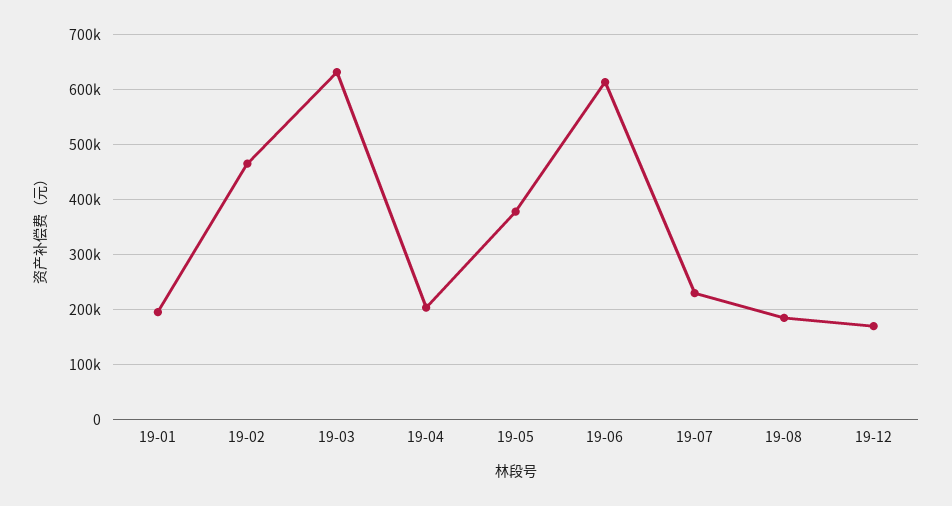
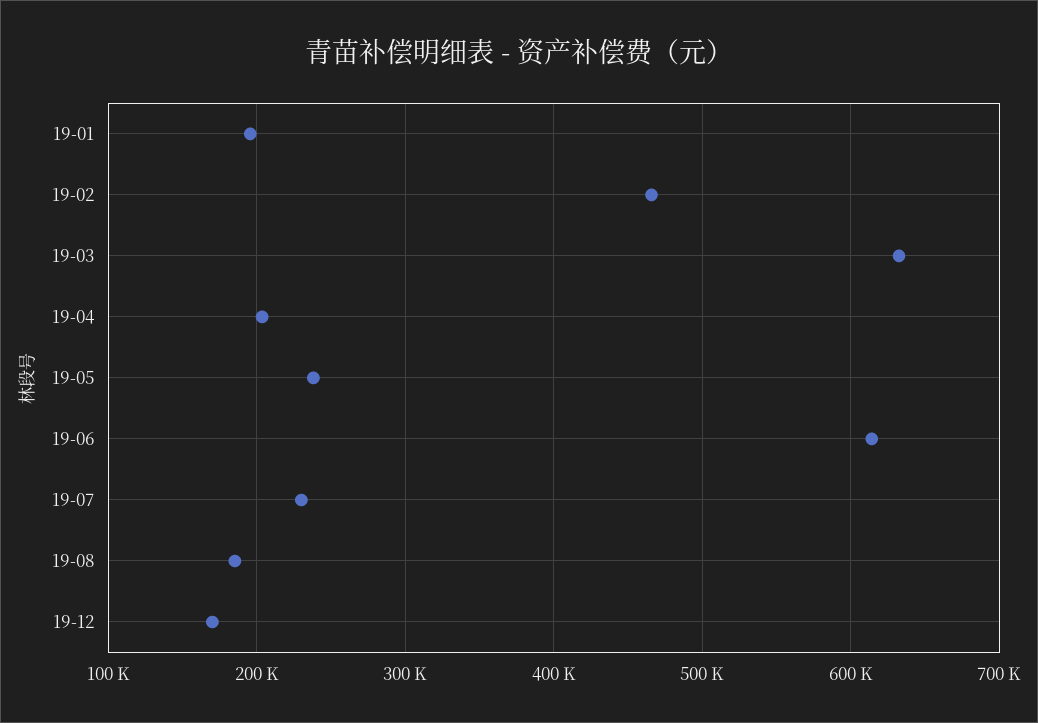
  {
    "19-01": 200000,
    "19-02": 470000,
    "19-03": 630000,
    "19-04": 200000,
-   "19-05": 380000,
+   "19-05": 240000,
    "19-06": 610000,
    "19-07": 230000,
    "19-08": 190000,
    "19-12": 170000
  }

